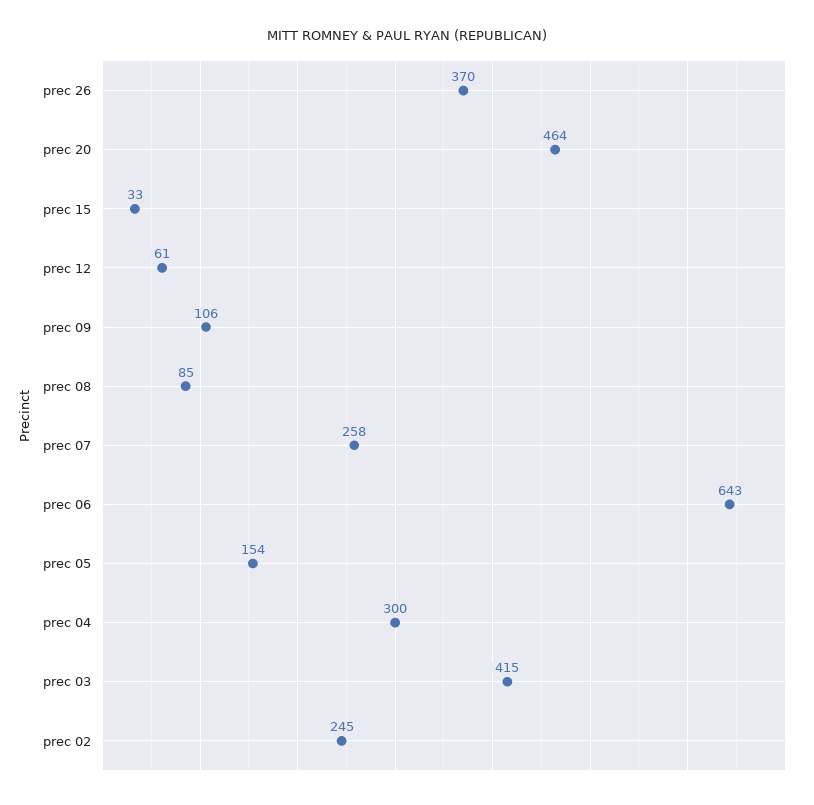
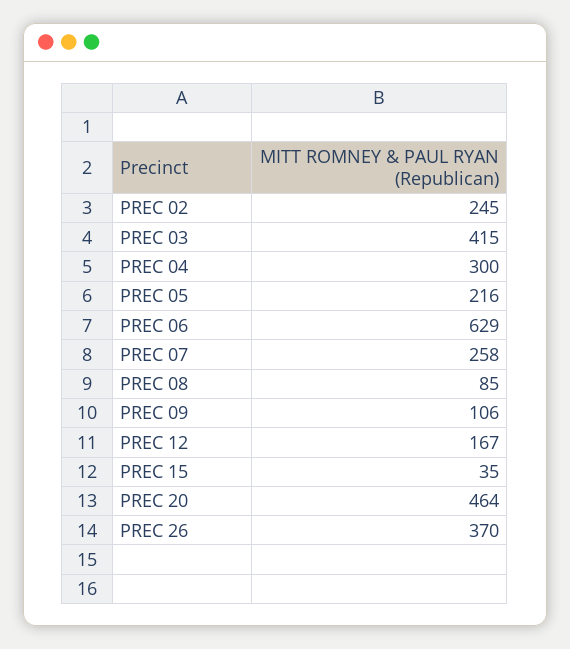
  {
    "prec 26": 370,
    "prec 20": 464,
-   "prec 15": 33,
+   "prec 15": 35,
-   "prec 12": 61,
+   "prec 12": 167,
    "prec 09": 106,
    "prec 08": 85,
    "prec 07": 258,
-   "prec 06": 643,
+   "prec 06": 629,
-   "prec 05": 154,
+   "prec 05": 216,
    "prec 04": 300,
    "prec 03": 415,
    "prec 02": 245
  }

